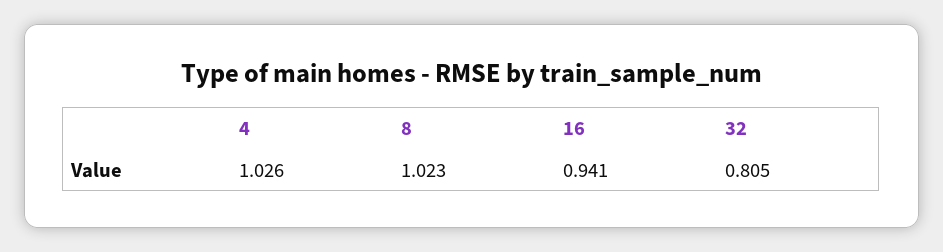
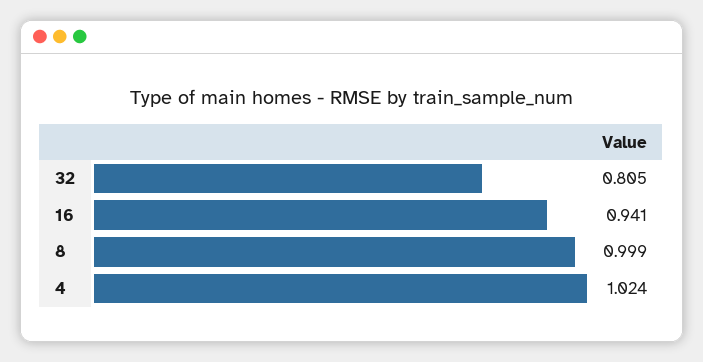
  {
-   "4": 1.026,
+   "4": 1.024,
-   "8": 1.023,
+   "8": 0.999,
    "16": 0.941,
    "32": 0.805
  }

